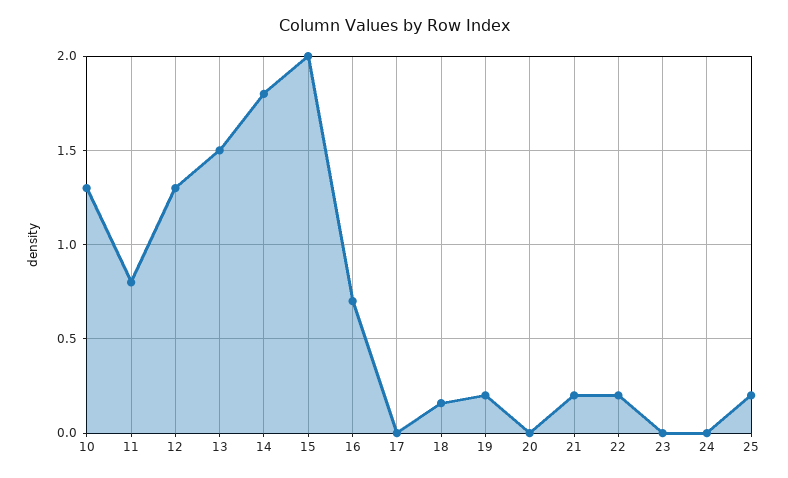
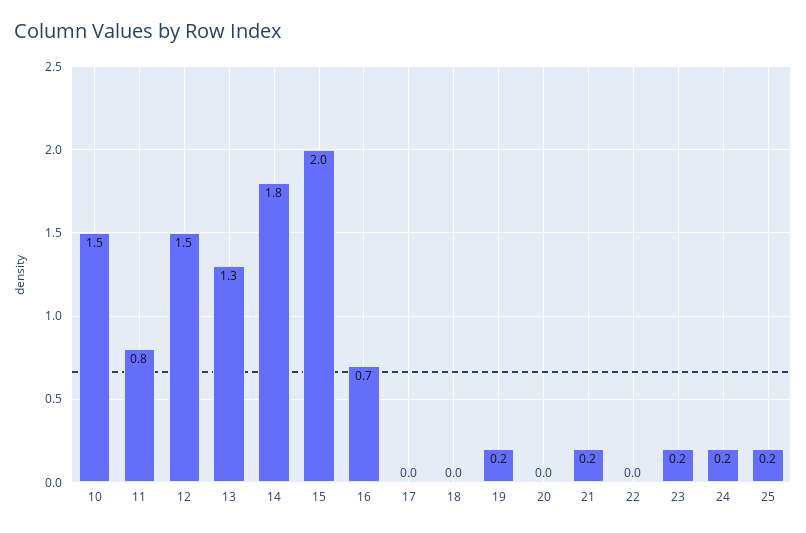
  {
-   "10": 1.3,
+   "10": 1.5,
    "11": 0.8,
-   "12": 1.3,
+   "12": 1.5,
-   "13": 1.5,
+   "13": 1.3,
    "14": 1.8,
    "15": 2,
    "16": 0.7,
    "17": 0,
-   "18": 0.15,
+   "18": 0,
    "19": 0.2,
    "20": 0,
    "21": 0.2,
-   "22": 0.2,
+   "22": 0,
-   "23": 0,
+   "23": 0.2,
-   "24": 0,
+   "24": 0.2,
    "25": 0.2
  }

